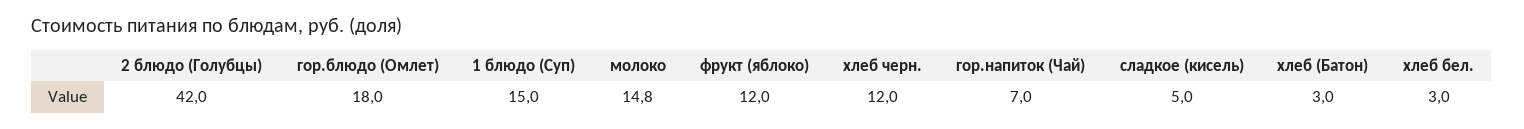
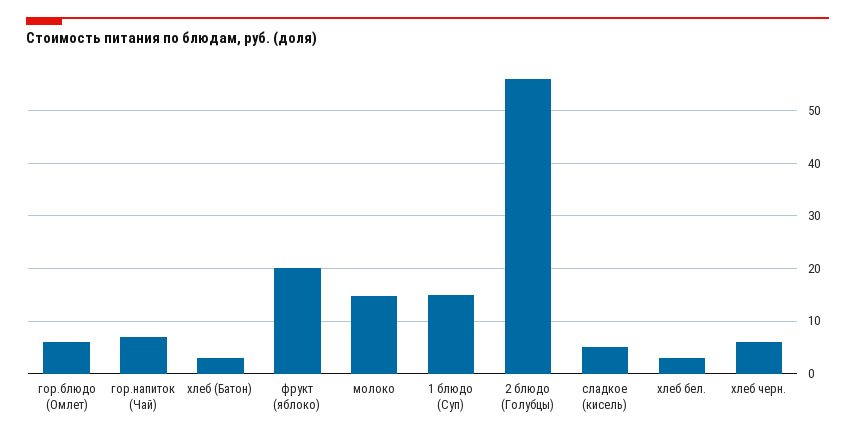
  {
-   "2 блюдо (Голубцы)": 42,
+   "2 блюдо (Голубцы)": 56,
-   "гор.блюдо (Омлет)": 18,
+   "гор.блюдо (Омлет)": 6,
    "1 блюдо (Суп)": 15,
    "молоко": 14.8,
-   "фрукт (яблоко)": 12,
+   "фрукт (яблоко)": 20,
-   "хлеб черн.": 12,
+   "хлеб черн.": 6,
    "гор.напиток (Чай)": 7,
    "сладкое (кисель)": 5,
    "хлеб (Батон)": 3,
    "хлеб бел.": 3
  }

